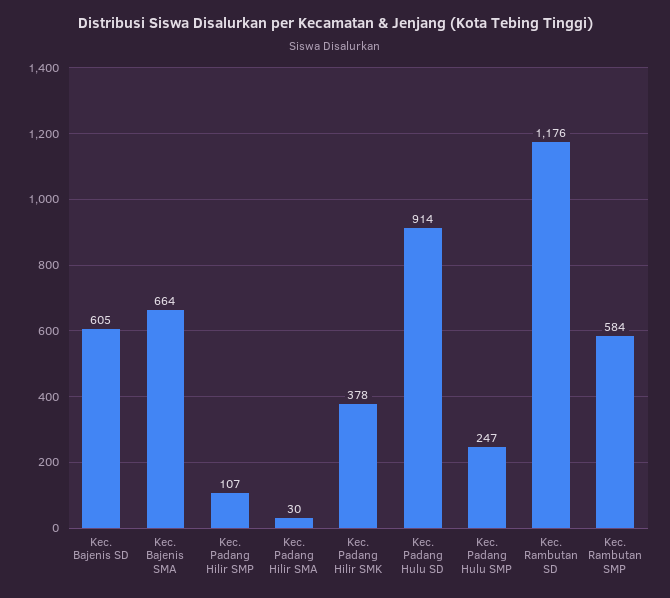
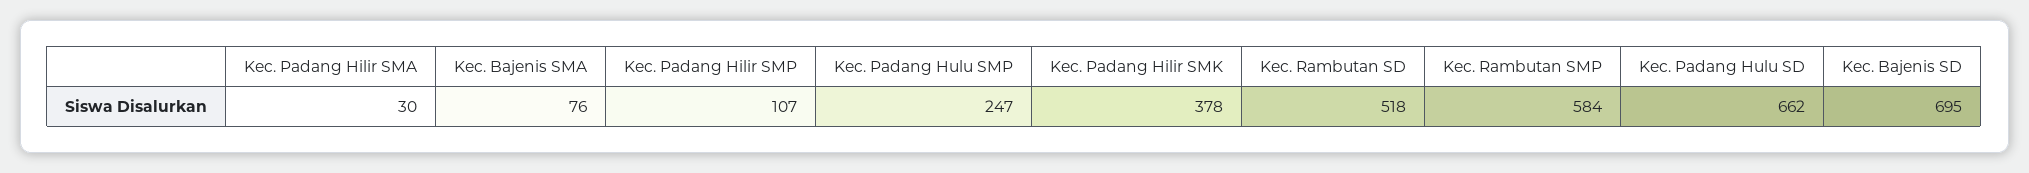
  {
-   "Kec. Bajenis SD": 605,
+   "Kec. Bajenis SD": 695,
-   "Kec. Bajenis SMA": 664,
+   "Kec. Bajenis SMA": 76,
    "Kec. Padang Hilir SMP": 107,
    "Kec. Padang Hilir SMA": 30,
    "Kec. Padang Hilir SMK": 378,
-   "Kec. Padang Hulu SD": 914,
+   "Kec. Padang Hulu SD": 662,
    "Kec. Padang Hulu SMP": 247,
-   "Kec. Rambutan SD": 1176,
+   "Kec. Rambutan SD": 518,
    "Kec. Rambutan SMP": 584
  }

